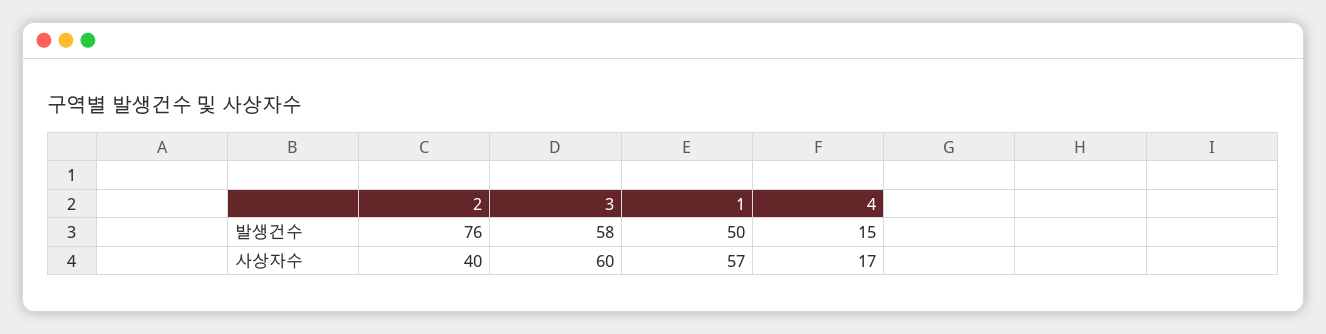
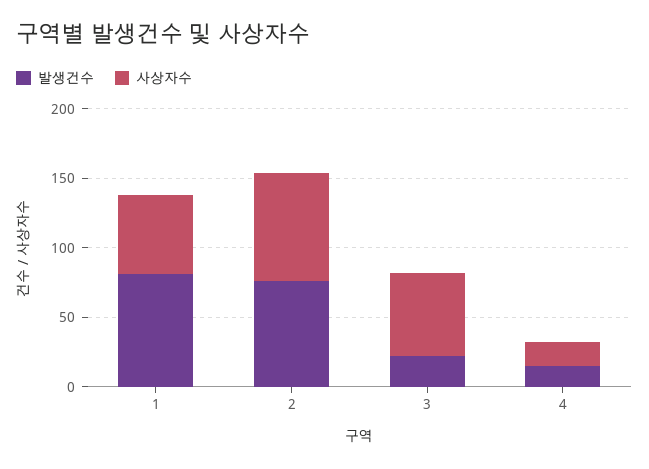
  {
    "발생건수": {
      "2": 76,
-     "3": 58,
+     "3": 20,
-     "1": 50,
+     "1": 80,
      "4": 15
    },
    "사상자수": {
-     "2": 40,
+     "2": 80,
      "3": 60,
      "1": 57,
      "4": 17
    }
  }

